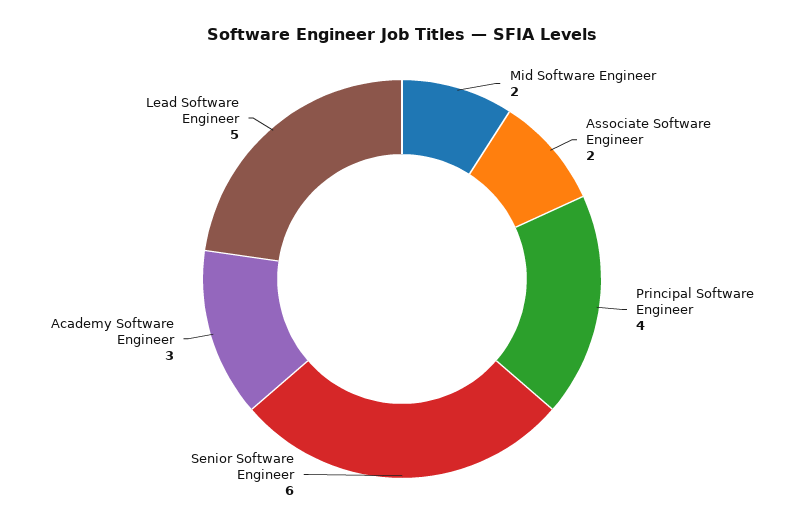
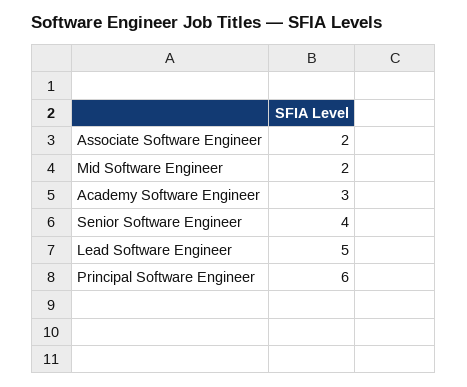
  {
    "Mid Software Engineer": 2,
    "Associate Software Engineer": 2,
-   "Principal Software Engineer": 4,
+   "Principal Software Engineer": 6,
-   "Senior Software Engineer": 6,
+   "Senior Software Engineer": 4,
    "Academy Software Engineer": 3,
    "Lead Software Engineer": 5
  }

